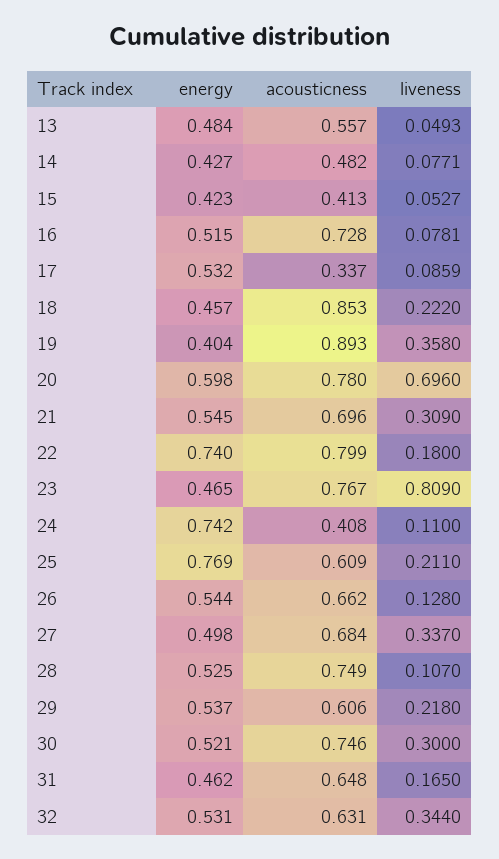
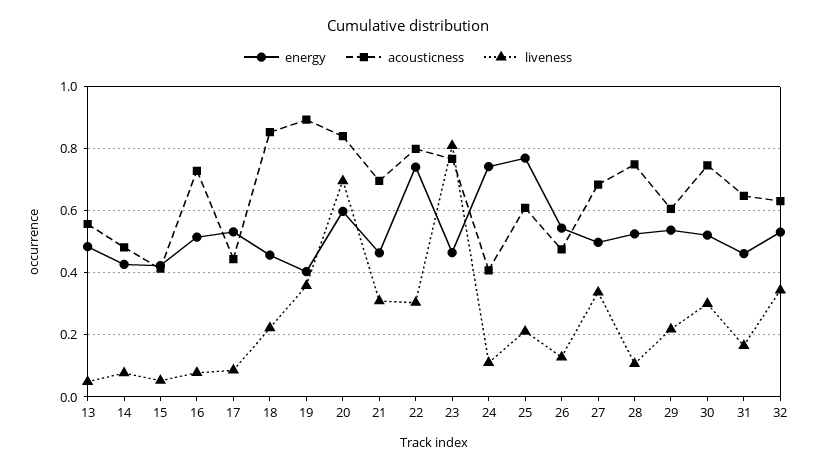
  {
    "energy": {
      "13": 0.484,
      "14": 0.427,
      "15": 0.423,
      "16": 0.515,
      "17": 0.532,
      "18": 0.457,
      "19": 0.404,
      "20": 0.598,
-     "21": 0.545,
+     "21": 0.46,
      "22": 0.74,
      "23": 0.465,
      "24": 0.742,
      "25": 0.769,
      "26": 0.544,
      "27": 0.498,
      "28": 0.525,
      "29": 0.537,
      "30": 0.521,
      "31": 0.462,
      "32": 0.531
    },
    "acousticness": {
      "13": 0.557,
      "14": 0.482,
      "15": 0.413,
      "16": 0.728,
-     "17": 0.337,
+     "17": 0.44,
      "18": 0.853,
      "19": 0.893,
-     "20": 0.78,
+     "20": 0.84,
      "21": 0.696,
      "22": 0.799,
      "23": 0.767,
      "24": 0.408,
      "25": 0.609,
-     "26": 0.662,
+     "26": 0.48,
      "27": 0.684,
      "28": 0.749,
      "29": 0.606,
      "30": 0.746,
      "31": 0.648,
      "32": 0.631
    },
    "liveness": {
      "13": 0.0493,
      "14": 0.0771,
      "15": 0.0527,
      "16": 0.0781,
      "17": 0.0859,
      "18": 0.222,
      "19": 0.358,
      "20": 0.696,
      "21": 0.309,
-     "22": 0.18,
+     "22": 0.3,
      "23": 0.809,
      "24": 0.11,
      "25": 0.211,
      "26": 0.128,
      "27": 0.337,
      "28": 0.107,
      "29": 0.218,
      "30": 0.3,
      "31": 0.165,
      "32": 0.344
    }
  }

